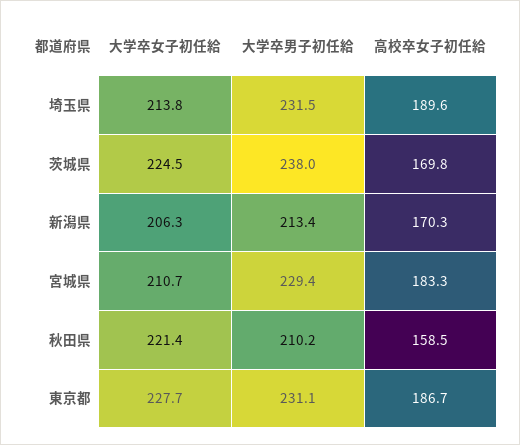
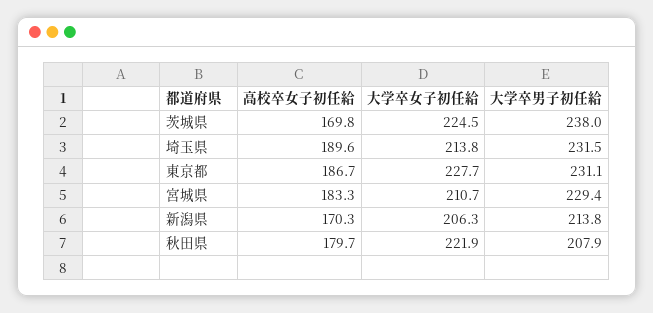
  {
    "大学卒女子初任給": {
      "埼玉県": 213.8,
      "茨城県": 224.5,
      "新潟県": 206.3,
      "宮城県": 210.7,
-     "秋田県": 221.4,
+     "秋田県": 221.9,
      "東京都": 227.7
    },
    "大学卒男子初任給": {
      "埼玉県": 231.5,
      "茨城県": 238,
-     "新潟県": 213.4,
+     "新潟県": 213.8,
      "宮城県": 229.4,
-     "秋田県": 210.2,
+     "秋田県": 207.9,
      "東京都": 231.1
    },
    "高校卒女子初任給": {
      "埼玉県": 189.6,
      "茨城県": 169.8,
      "新潟県": 170.3,
      "宮城県": 183.3,
-     "秋田県": 158.5,
+     "秋田県": 179.7,
      "東京都": 186.7
    }
  }

